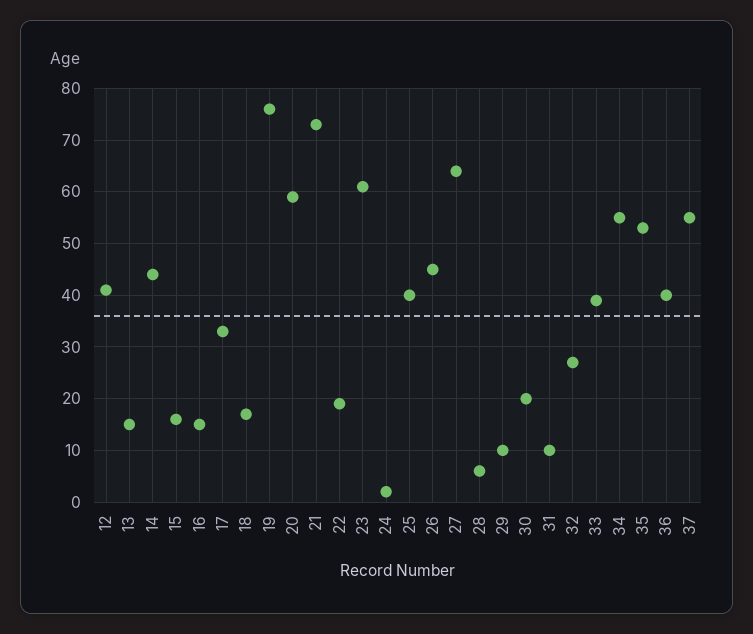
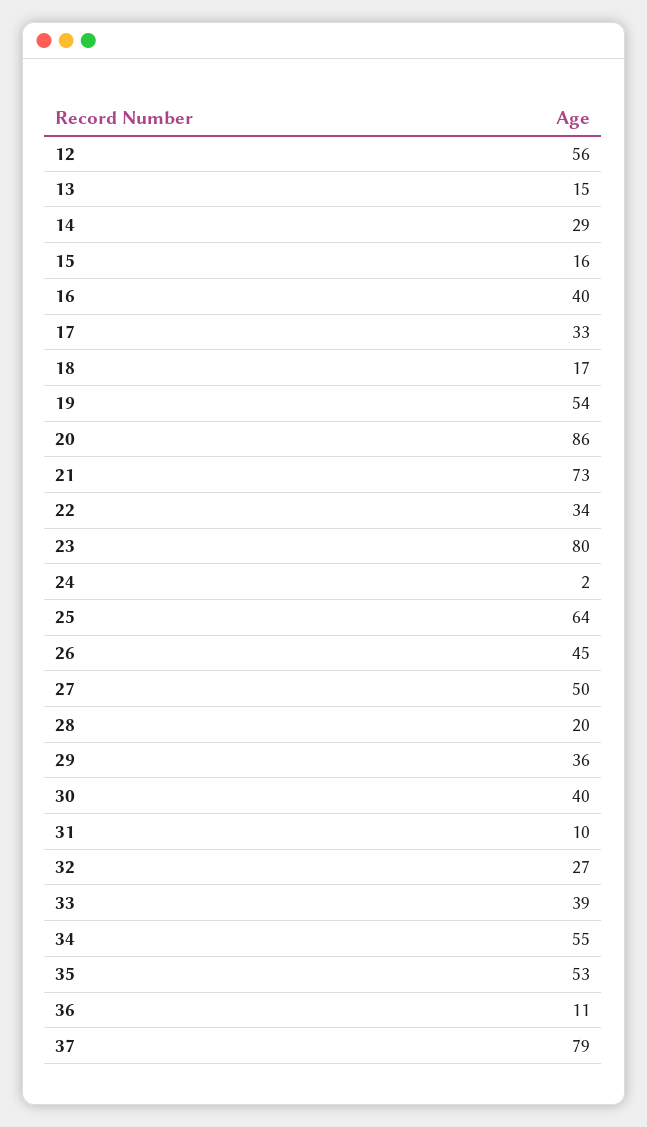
  {
-   "12": 40,
+   "12": 56,
    "13": 15,
-   "14": 45,
+   "14": 29,
    "15": 16,
-   "16": 15,
+   "16": 40,
    "17": 33,
    "18": 17,
-   "19": 75,
+   "19": 54,
-   "20": 60,
+   "20": 86,
    "21": 73,
-   "22": 20,
+   "22": 34,
-   "23": 60,
+   "23": 80,
    "24": 2,
-   "25": 40,
+   "25": 64,
    "26": 45,
-   "27": 65,
+   "27": 50,
-   "28": 5,
+   "28": 20,
-   "29": 10,
+   "29": 36,
-   "30": 20,
+   "30": 40,
    "31": 10,
    "32": 27,
    "33": 39,
    "34": 55,
    "35": 53,
-   "36": 40,
+   "36": 11,
-   "37": 55
+   "37": 79
  }

